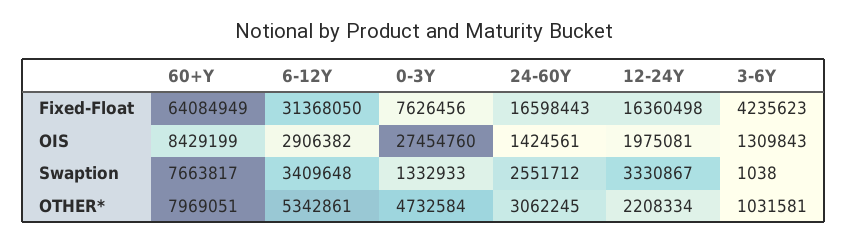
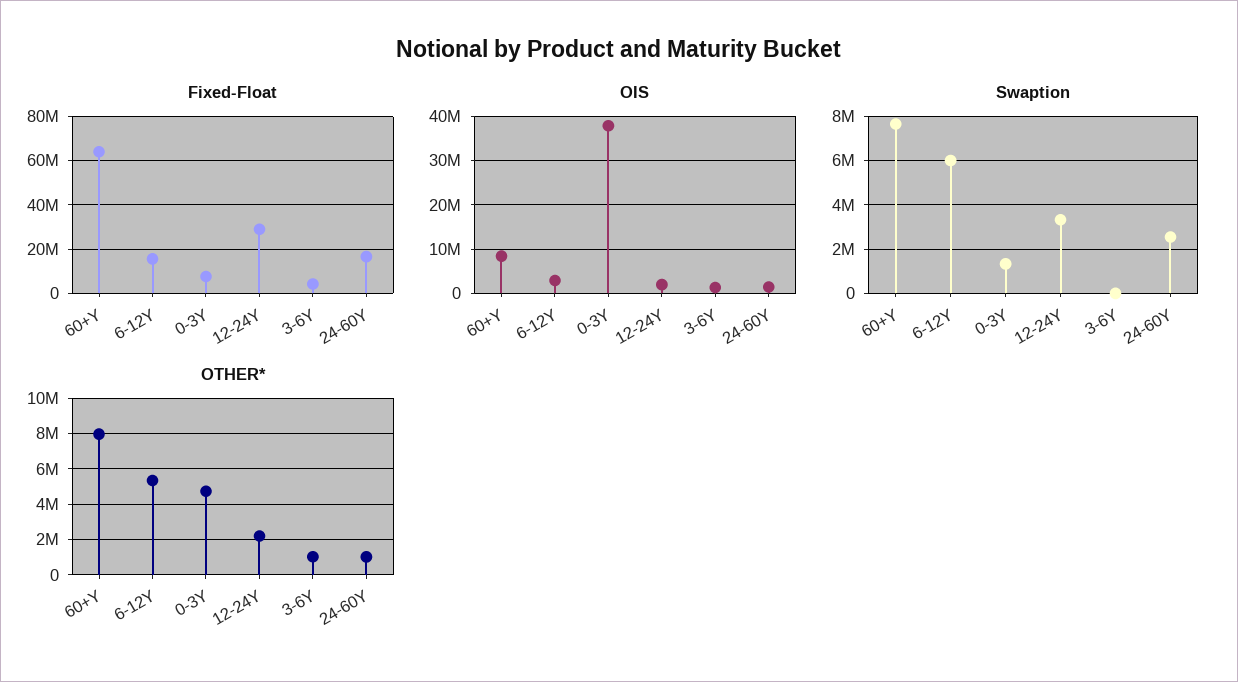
  {
    "Fixed-Float": {
      "60+Y": 64084949,
-     "6-12Y": 31368050,
+     "6-12Y": 15000000,
      "0-3Y": 7626456,
      "24-60Y": 16598443,
-     "12-24Y": 16360498,
+     "12-24Y": 30000000,
      "3-6Y": 4235623
    },
    "OIS": {
      "60+Y": 8429199,
      "6-12Y": 2906382,
-     "0-3Y": 27454760,
+     "0-3Y": 38000000,
      "24-60Y": 1424561,
      "12-24Y": 1975081,
      "3-6Y": 1309843
    },
    "Swaption": {
      "60+Y": 7663817,
-     "6-12Y": 3409648,
+     "6-12Y": 6000000,
      "0-3Y": 1332933,
      "24-60Y": 2551712,
      "12-24Y": 3330867,
      "3-6Y": 1038
    },
    "OTHER*": {
      "60+Y": 7969051,
      "6-12Y": 5342861,
      "0-3Y": 4732584,
-     "24-60Y": 3062245,
+     "24-60Y": 1000000,
      "12-24Y": 2208334,
      "3-6Y": 1031581
    }
  }

